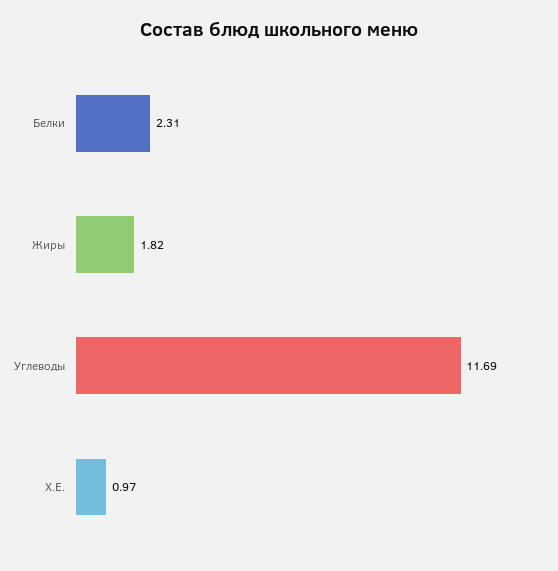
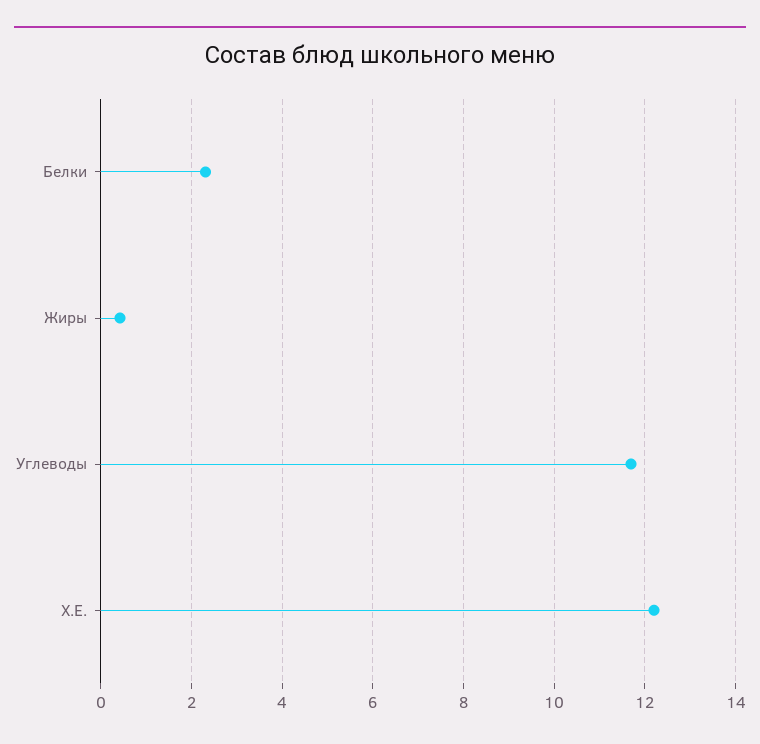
  {
    "Белки": 2.31,
-   "Жиры": 1.82,
+   "Жиры": 0.4,
    "Углеводы": 11.69,
-   "Х.Е.": 0.97
+   "Х.Е.": 12.2
  }

